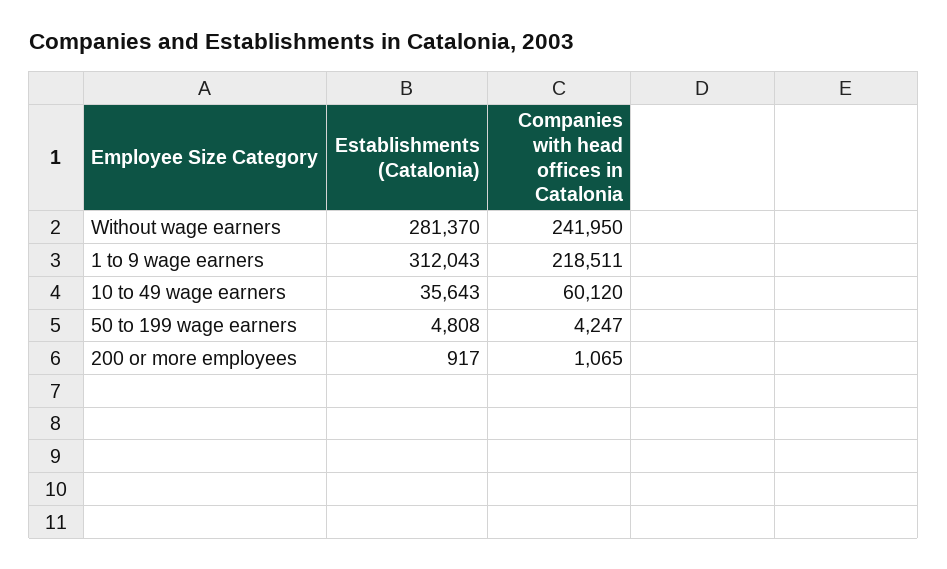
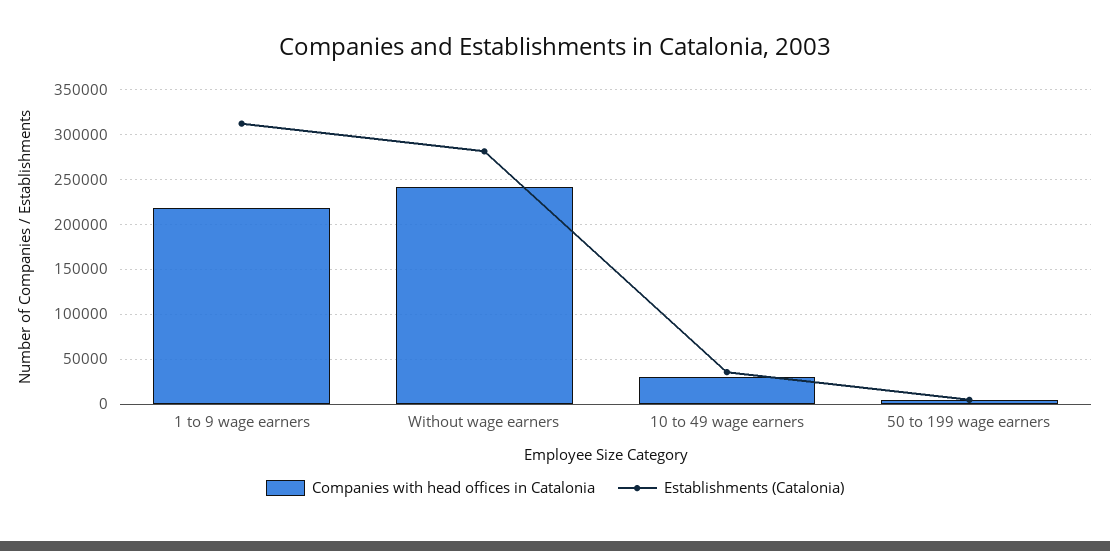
  {
    "Establishments (Catalonia)": {
      "Without wage earners": 281370,
      "1 to 9 wage earners": 312043,
      "10 to 49 wage earners": 35643,
-     "50 to 199 wage earners": 4808,
+     "50 to 199 wage earners": 4808
-     "200 or more employees": 917
    },
    "Companies with head offices in Catalonia": {
      "Without wage earners": 241950,
      "1 to 9 wage earners": 218511,
-     "10 to 49 wage earners": 60120,
+     "10 to 49 wage earners": 30000,
-     "50 to 199 wage earners": 4247,
+     "50 to 199 wage earners": 4247
-     "200 or more employees": 1065
    }
  }

